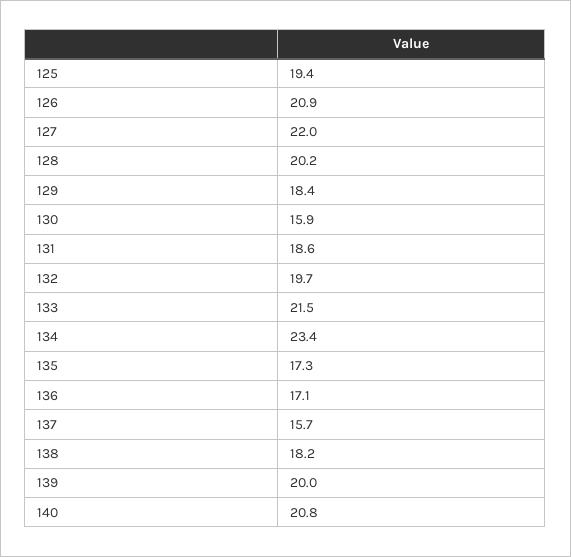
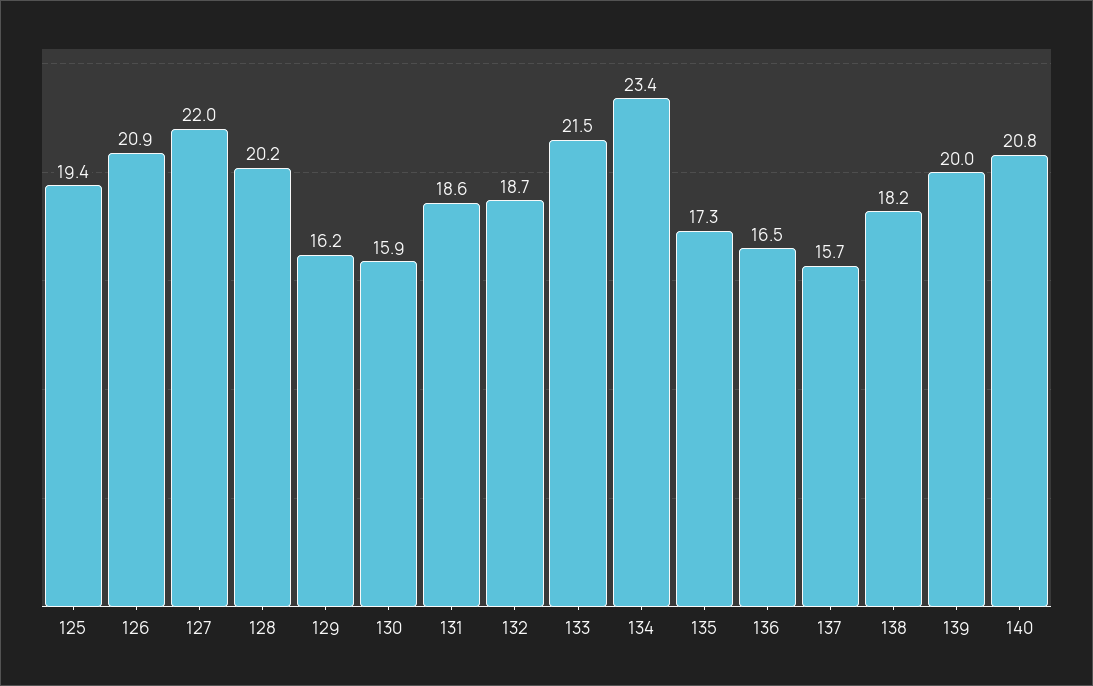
  {
    "125": 19.4,
    "126": 20.9,
    "127": 22,
    "128": 20.2,
-   "129": 18.4,
+   "129": 16.2,
    "130": 15.9,
    "131": 18.6,
-   "132": 19.7,
+   "132": 18.7,
    "133": 21.5,
    "134": 23.4,
    "135": 17.3,
-   "136": 17.1,
+   "136": 16.5,
    "137": 15.7,
    "138": 18.2,
    "139": 20,
    "140": 20.8
  }

